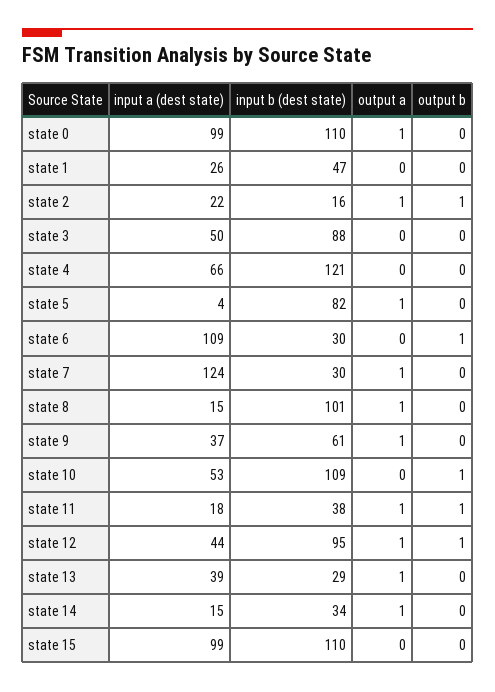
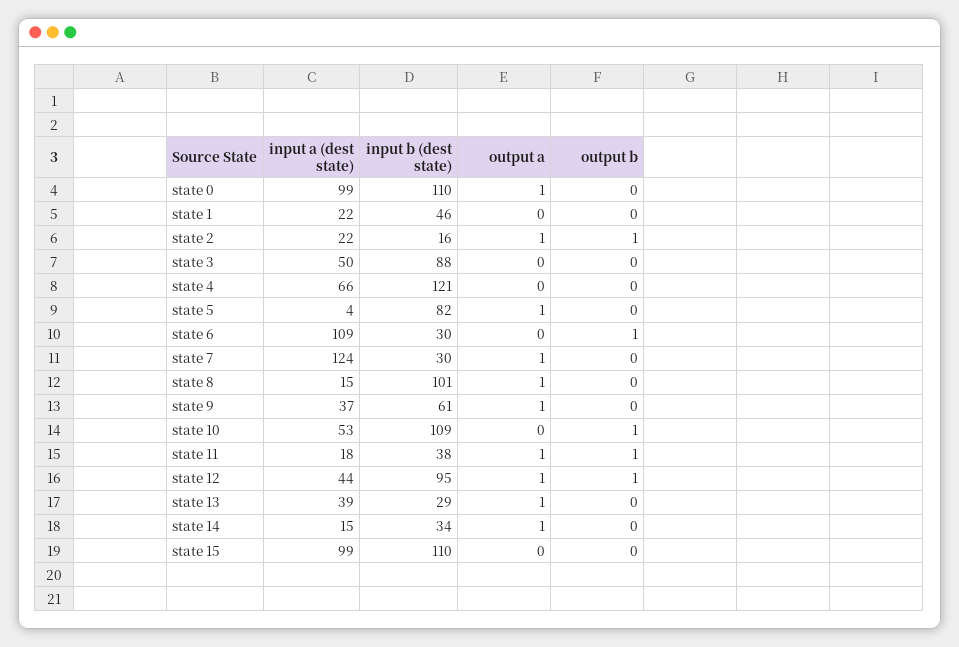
  {
    "input a (dest state)": {
      "state 0": 99,
-     "state 1": 26,
+     "state 1": 22,
      "state 2": 22,
      "state 3": 50,
      "state 4": 66,
      "state 5": 4,
      "state 6": 109,
      "state 7": 124,
      "state 8": 15,
      "state 9": 37,
      "state 10": 53,
      "state 11": 18,
      "state 12": 44,
      "state 13": 39,
      "state 14": 15,
      "state 15": 99
    },
    "input b (dest state)": {
      "state 0": 110,
-     "state 1": 47,
+     "state 1": 46,
      "state 2": 16,
      "state 3": 88,
      "state 4": 121,
      "state 5": 82,
      "state 6": 30,
      "state 7": 30,
      "state 8": 101,
      "state 9": 61,
      "state 10": 109,
      "state 11": 38,
      "state 12": 95,
      "state 13": 29,
      "state 14": 34,
      "state 15": 110
    },
    "output a": {
      "state 0": 1,
      "state 1": 0,
      "state 2": 1,
      "state 3": 0,
      "state 4": 0,
      "state 5": 1,
      "state 6": 0,
      "state 7": 1,
      "state 8": 1,
      "state 9": 1,
      "state 10": 0,
      "state 11": 1,
      "state 12": 1,
      "state 13": 1,
      "state 14": 1,
      "state 15": 0
    },
    "output b": {
      "state 0": 0,
      "state 1": 0,
      "state 2": 1,
      "state 3": 0,
      "state 4": 0,
      "state 5": 0,
      "state 6": 1,
      "state 7": 0,
      "state 8": 0,
      "state 9": 0,
      "state 10": 1,
      "state 11": 1,
      "state 12": 1,
      "state 13": 0,
      "state 14": 0,
      "state 15": 0
    }
  }

